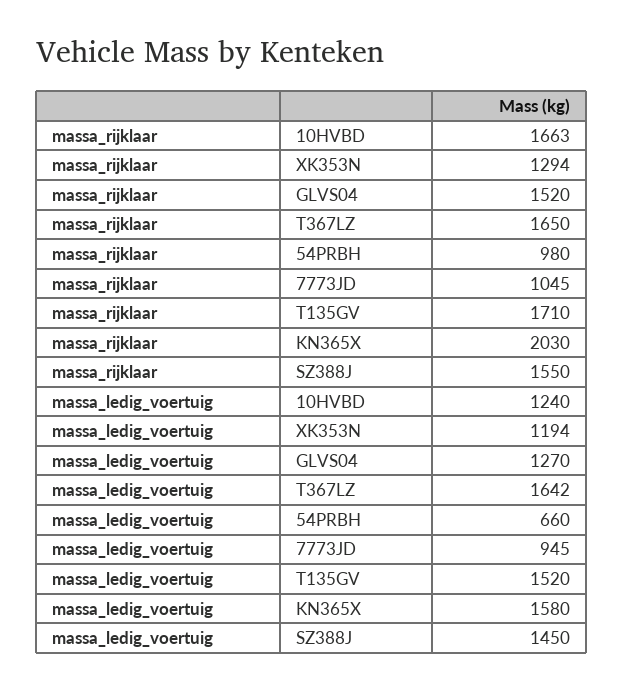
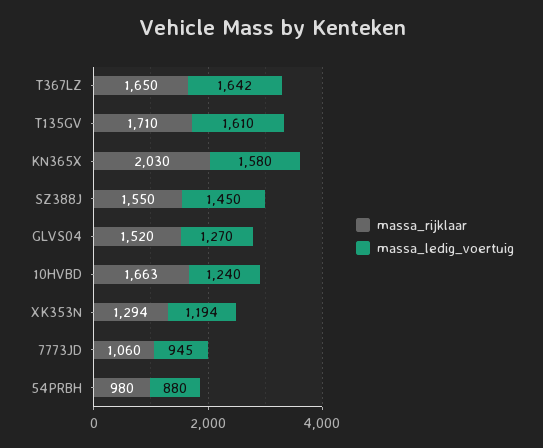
  {
    "massa_rijklaar": {
      "10HVBD": 1663,
      "XK353N": 1294,
      "GLVS04": 1520,
      "T367LZ": 1650,
      "54PRBH": 980,
-     "7773JD": 1045,
+     "7773JD": 1060,
      "T135GV": 1710,
      "KN365X": 2030,
      "SZ388J": 1550
    },
    "massa_ledig_voertuig": {
      "10HVBD": 1240,
      "XK353N": 1194,
      "GLVS04": 1270,
      "T367LZ": 1642,
-     "54PRBH": 660,
+     "54PRBH": 880,
      "7773JD": 945,
-     "T135GV": 1520,
+     "T135GV": 1610,
      "KN365X": 1580,
      "SZ388J": 1450
    }
  }

